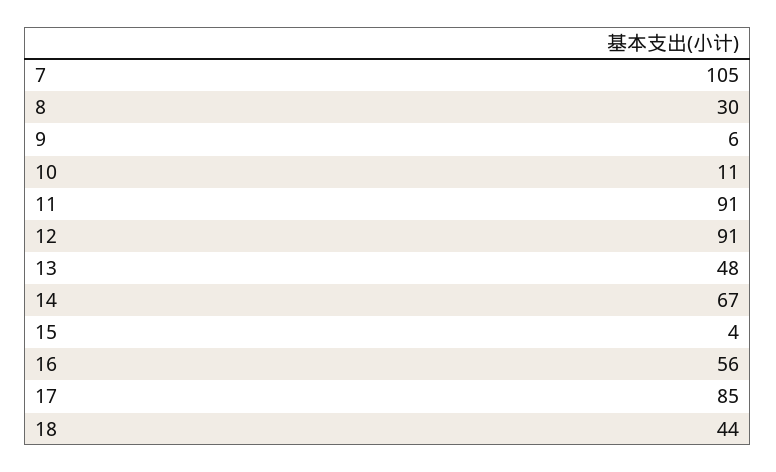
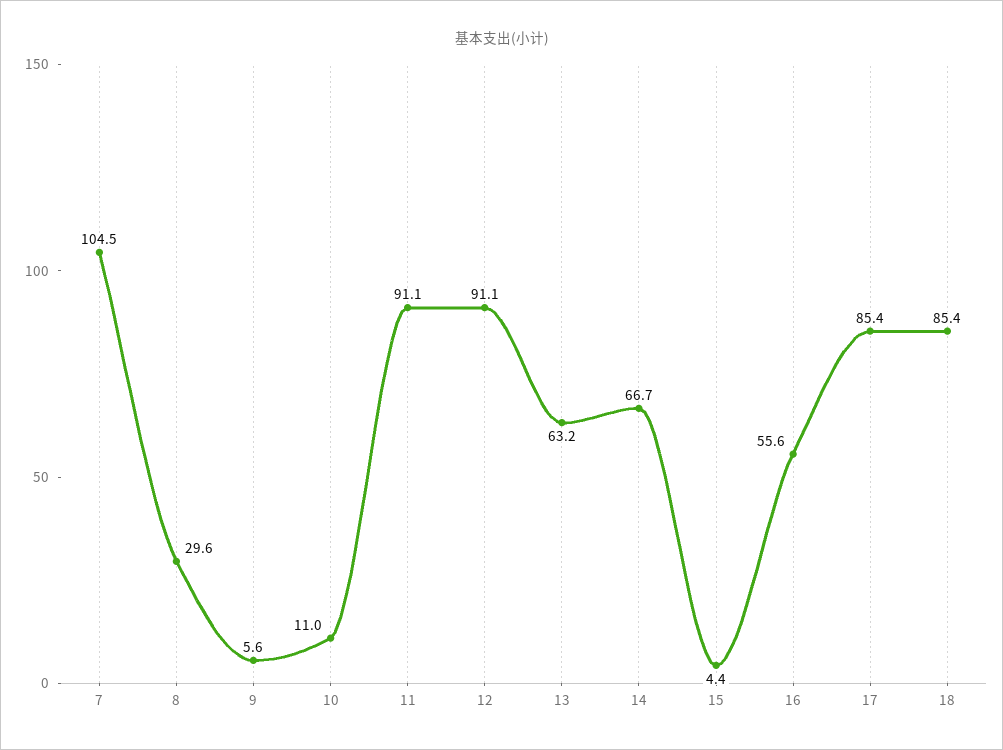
  {
    "7": 104.5,
    "8": 29.6,
    "9": 5.6,
    "10": 11,
    "11": 91.1,
    "12": 91.1,
-   "13": 48,
+   "13": 63.2,
    "14": 66.7,
    "15": 4.4,
    "16": 55.6,
    "17": 85.4,
-   "18": 44
+   "18": 85.4
  }

